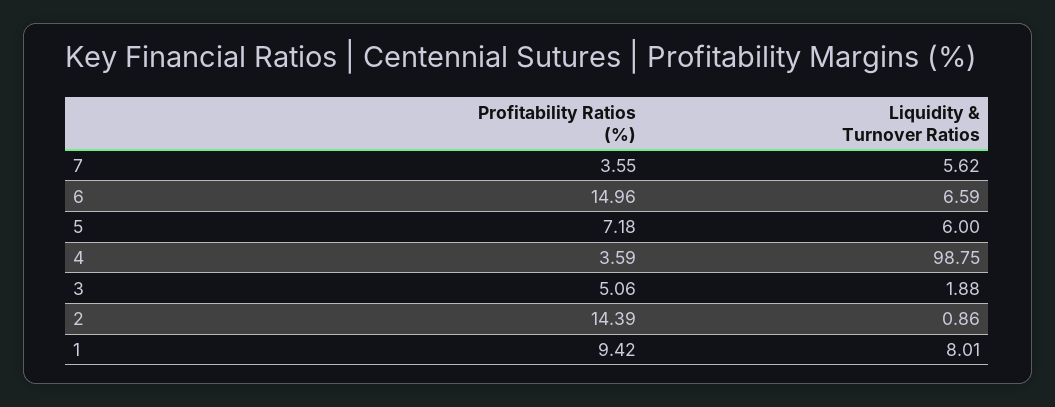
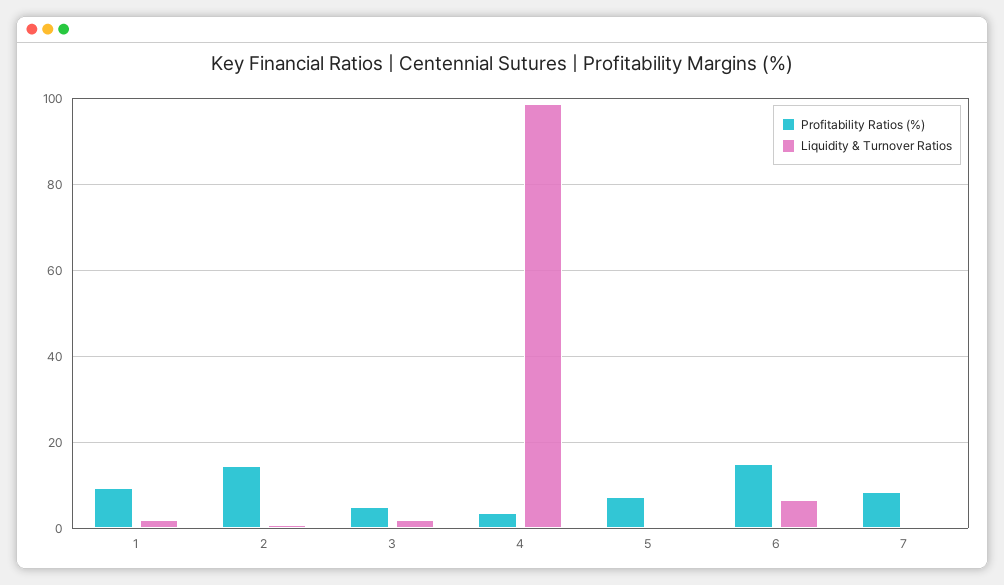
  {
    "Profitability Ratios (%)": {
-     "7": 3.55,
+     "7": 8,
      "6": 14.96,
      "5": 7.18,
      "4": 3.59,
      "3": 5.06,
      "2": 14.39,
      "1": 9.42
    },
    "Liquidity & Turnover Ratios": {
-     "7": 5.62,
+     "7": 0,
      "6": 6.59,
-     "5": 6,
+     "5": 0,
      "4": 98.75,
      "3": 1.88,
      "2": 0.86,
-     "1": 8.01
+     "1": 2
    }
  }

